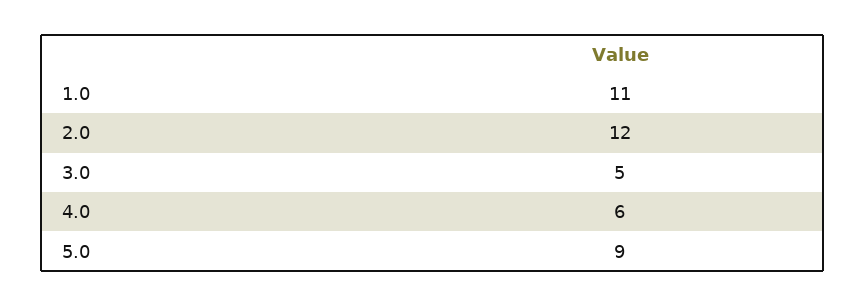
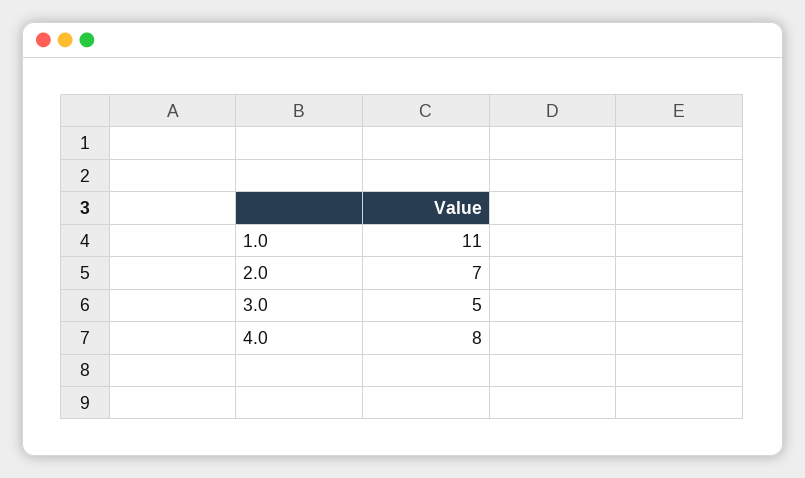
  {
    "1.0": 11,
-   "2.0": 12,
+   "2.0": 7,
    "3.0": 5,
-   "4.0": 6,
+   "4.0": 8
-   "5.0": 9
  }

